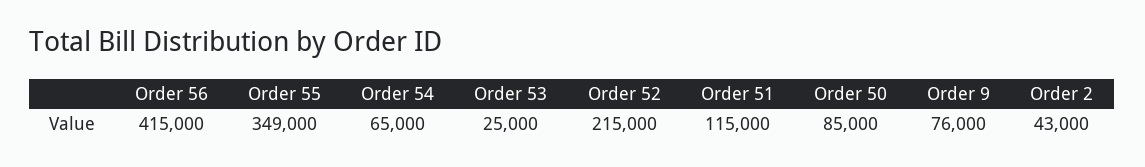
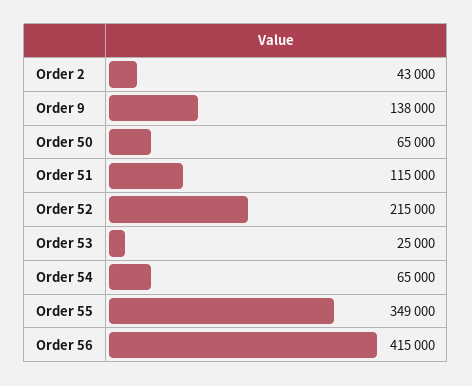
  {
    "Order 56": 415000,
    "Order 55": 349000,
    "Order 54": 65000,
    "Order 53": 25000,
    "Order 52": 215000,
    "Order 51": 115000,
-   "Order 50": 85000,
+   "Order 50": 65000,
-   "Order 9": 76000,
+   "Order 9": 138000,
    "Order 2": 43000
  }

